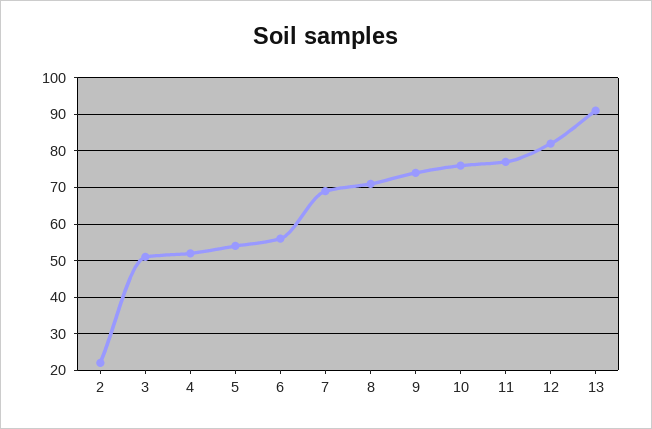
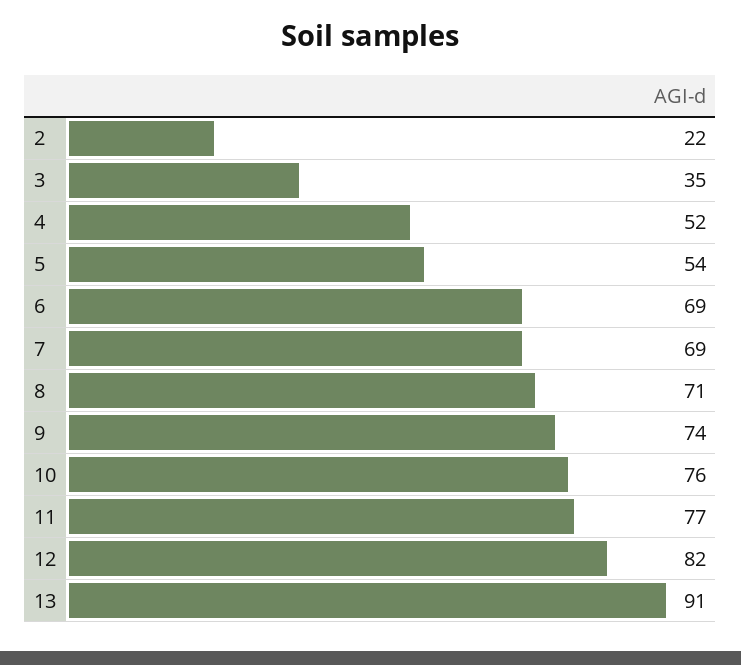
  {
    "2": 22,
-   "3": 50,
+   "3": 35,
    "4": 52,
    "5": 54,
-   "6": 55,
+   "6": 69,
    "7": 69,
    "8": 71,
    "9": 74,
    "10": 76,
    "11": 77,
    "12": 82,
    "13": 91
  }

